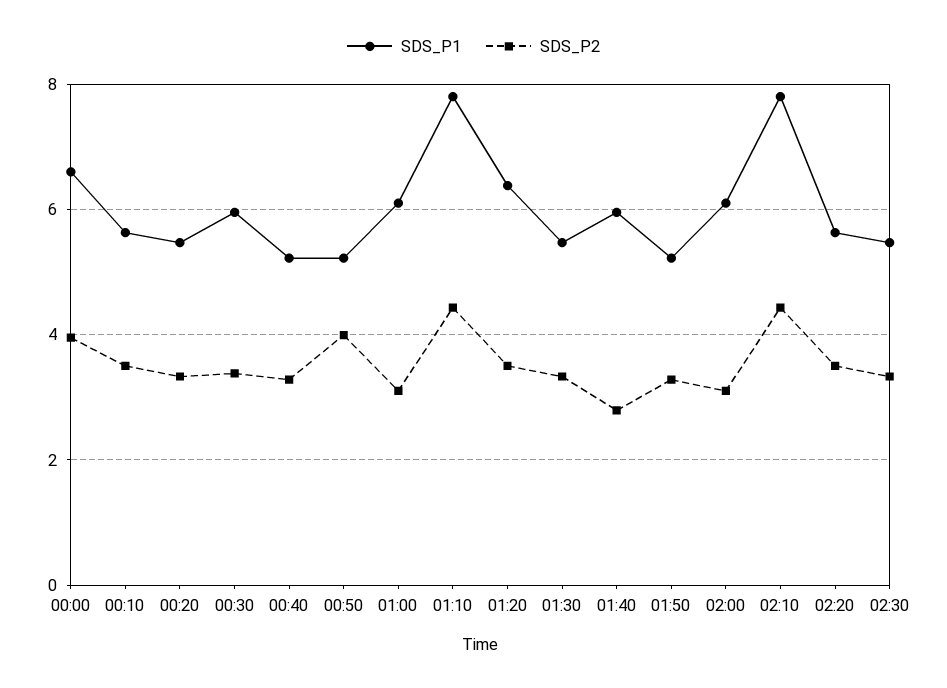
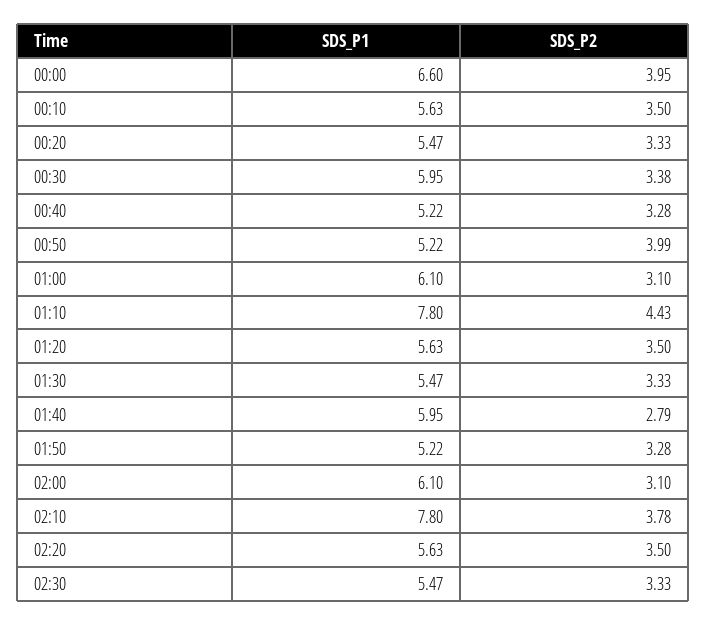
  {
    "SDS_P1": {
      "00:00": 6.6,
      "00:10": 5.63,
      "00:20": 5.47,
      "00:30": 5.95,
      "00:40": 5.22,
      "00:50": 5.22,
      "01:00": 6.1,
      "01:10": 7.8,
-     "01:20": 6.4,
+     "01:20": 5.63,
      "01:30": 5.47,
      "01:40": 5.95,
      "01:50": 5.22,
      "02:00": 6.1,
      "02:10": 7.8,
      "02:20": 5.63,
      "02:30": 5.47
    },
    "SDS_P2": {
      "00:00": 3.95,
      "00:10": 3.5,
      "00:20": 3.33,
      "00:30": 3.38,
      "00:40": 3.28,
      "00:50": 3.99,
      "01:00": 3.1,
      "01:10": 4.43,
      "01:20": 3.5,
      "01:30": 3.33,
      "01:40": 2.79,
      "01:50": 3.28,
      "02:00": 3.1,
-     "02:10": 4.4,
+     "02:10": 3.78,
      "02:20": 3.5,
      "02:30": 3.33
    }
  }

